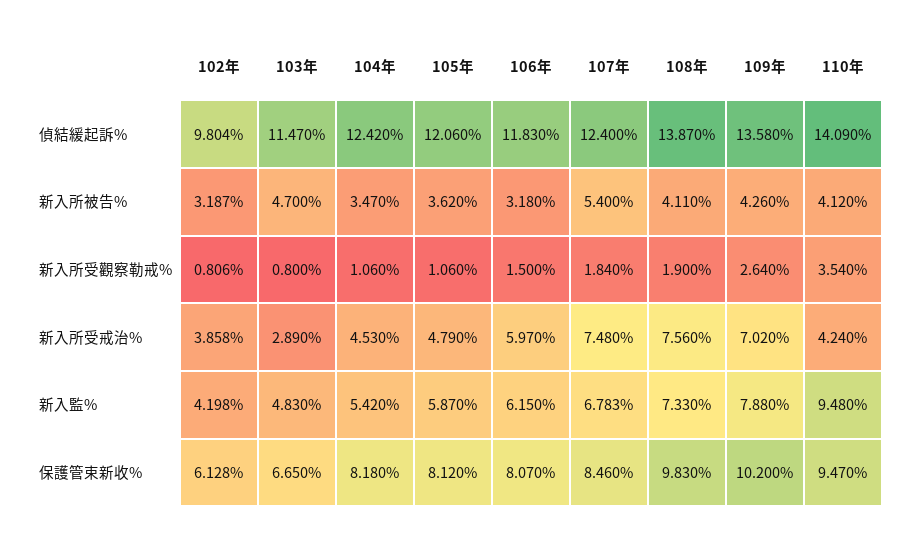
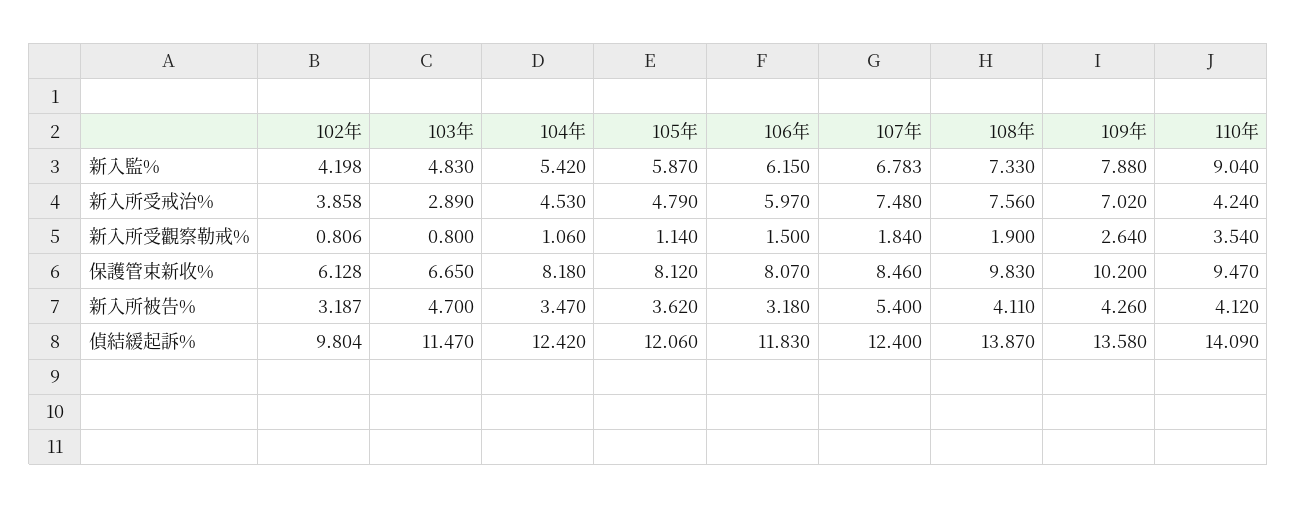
  {
    "102年": {
      "偵結緩起訴%": 9.804,
      "新入所被告%": 3.187,
      "新入所受觀察勒戒%": 0.806,
      "新入所受戒治%": 3.858,
      "新入監%": 4.198,
      "保護管束新收%": 6.128
    },
    "103年": {
      "偵結緩起訴%": 11.47,
      "新入所被告%": 4.7,
      "新入所受觀察勒戒%": 0.8,
      "新入所受戒治%": 2.89,
      "新入監%": 4.83,
      "保護管束新收%": 6.65
    },
    "104年": {
      "偵結緩起訴%": 12.42,
      "新入所被告%": 3.47,
      "新入所受觀察勒戒%": 1.06,
      "新入所受戒治%": 4.53,
      "新入監%": 5.42,
      "保護管束新收%": 8.18
    },
    "105年": {
      "偵結緩起訴%": 12.06,
      "新入所被告%": 3.62,
-     "新入所受觀察勒戒%": 1.06,
+     "新入所受觀察勒戒%": 1.14,
      "新入所受戒治%": 4.79,
      "新入監%": 5.87,
      "保護管束新收%": 8.12
    },
    "106年": {
      "偵結緩起訴%": 11.83,
      "新入所被告%": 3.18,
      "新入所受觀察勒戒%": 1.5,
      "新入所受戒治%": 5.97,
      "新入監%": 6.15,
      "保護管束新收%": 8.07
    },
    "107年": {
      "偵結緩起訴%": 12.4,
      "新入所被告%": 5.4,
      "新入所受觀察勒戒%": 1.84,
      "新入所受戒治%": 7.48,
      "新入監%": 6.783,
      "保護管束新收%": 8.46
    },
    "108年": {
      "偵結緩起訴%": 13.87,
      "新入所被告%": 4.11,
      "新入所受觀察勒戒%": 1.9,
      "新入所受戒治%": 7.56,
      "新入監%": 7.33,
      "保護管束新收%": 9.83
    },
    "109年": {
      "偵結緩起訴%": 13.58,
      "新入所被告%": 4.26,
      "新入所受觀察勒戒%": 2.64,
      "新入所受戒治%": 7.02,
      "新入監%": 7.88,
      "保護管束新收%": 10.2
    },
    "110年": {
      "偵結緩起訴%": 14.09,
      "新入所被告%": 4.12,
      "新入所受觀察勒戒%": 3.54,
      "新入所受戒治%": 4.24,
-     "新入監%": 9.48,
+     "新入監%": 9.04,
      "保護管束新收%": 9.47
    }
  }

